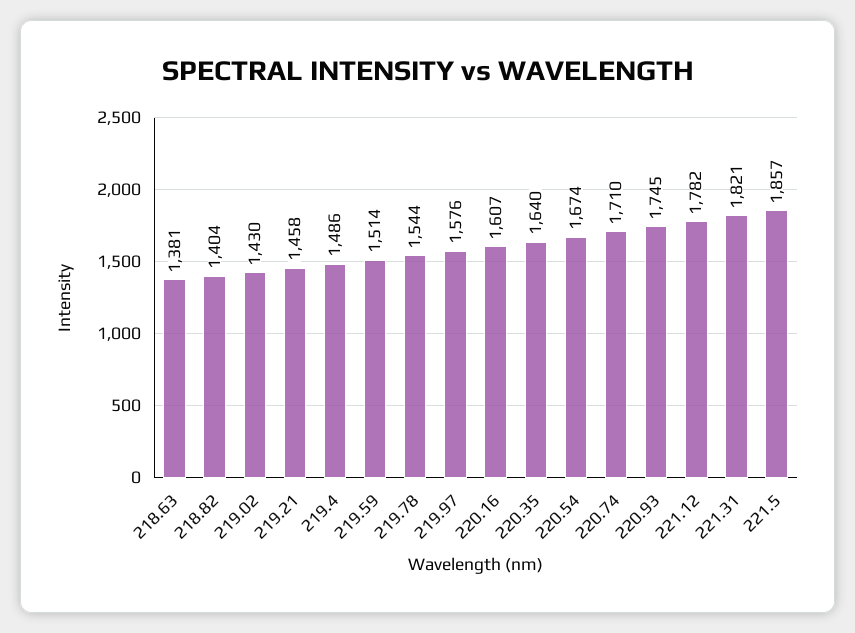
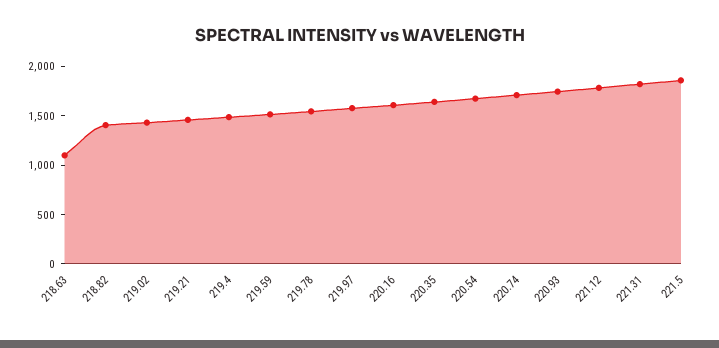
  {
-   "218.63": 1381,
+   "218.63": 1100,
    "218.82": 1404,
    "219.02": 1430,
    "219.21": 1458,
    "219.4": 1486,
    "219.59": 1514,
    "219.78": 1544,
    "219.97": 1576,
    "220.16": 1607,
    "220.35": 1640,
    "220.54": 1674,
    "220.74": 1710,
    "220.93": 1745,
    "221.12": 1782,
    "221.31": 1821,
    "221.5": 1857
  }

